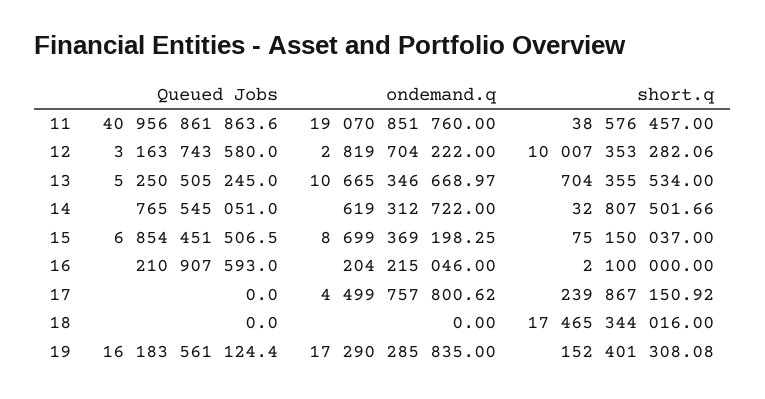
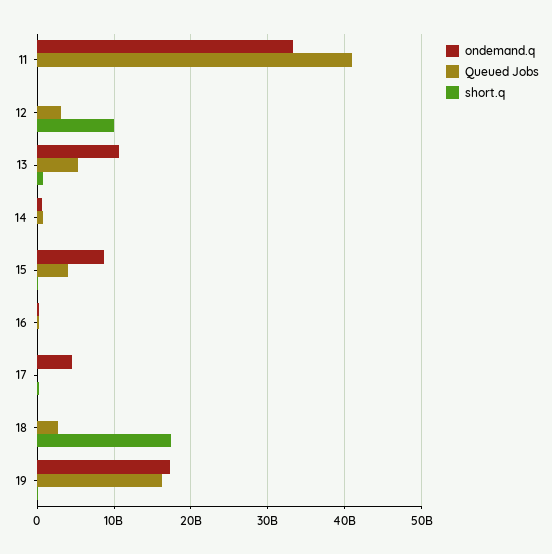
  {
    "Queued Jobs": {
      "11": 40956861863.6,
      "12": 3163743580,
      "13": 5250505245,
      "14": 765545051,
-     "15": 6854451506.5,
+     "15": 4000000000,
      "16": 210907593,
      "17": 0,
-     "18": 0,
+     "18": 3000000000,
      "19": 16183561124.4
    },
    "ondemand.q": {
-     "11": 19070851760,
+     "11": 33000000000,
-     "12": 2819704222,
+     "12": 0,
      "13": 10665346668.97,
      "14": 619312722,
      "15": 8699369198.25,
      "16": 204215046,
      "17": 4499757800.62,
      "18": 0,
      "19": 17290285835
    },
    "short.q": {
      "11": 38576457,
      "12": 10007353282.06,
      "13": 704355534,
      "14": 32807501.66,
      "15": 75150037,
      "16": 2100000,
      "17": 239867150.92,
      "18": 17465344016,
      "19": 152401308.08
    }
  }

